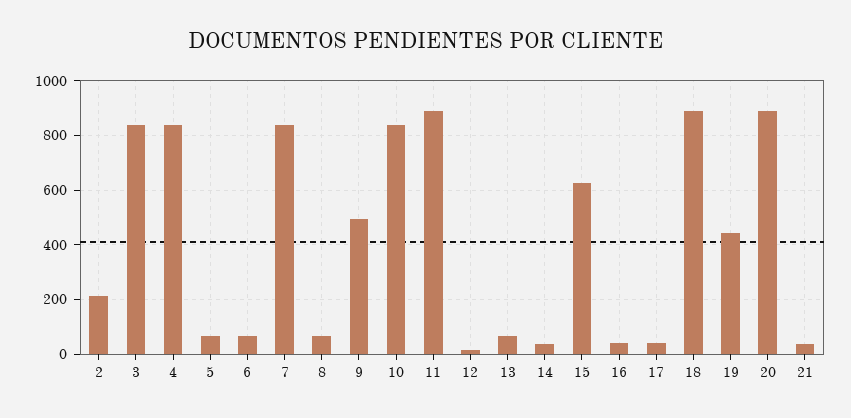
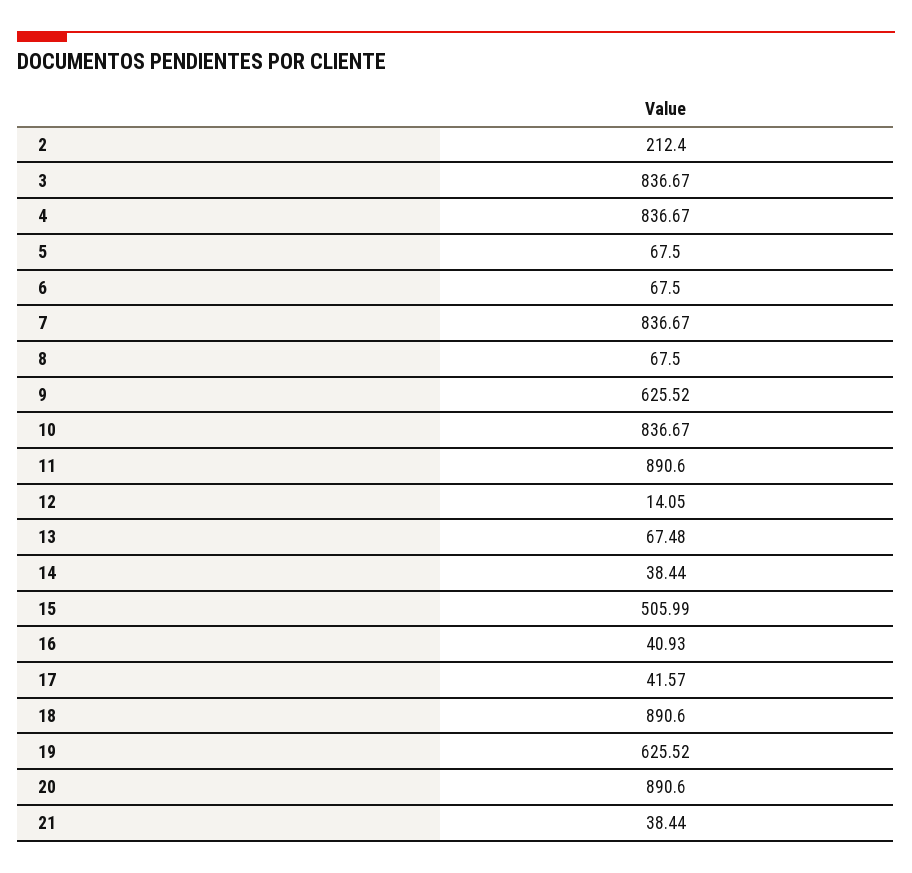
  {
    "2": 212.4,
    "3": 836.67,
    "4": 836.67,
    "5": 67.5,
    "6": 67.5,
    "7": 836.67,
    "8": 67.5,
-   "9": 500,
+   "9": 625.52,
    "10": 836.67,
    "11": 890.6,
    "12": 14.05,
    "13": 67.48,
    "14": 38.44,
-   "15": 625,
+   "15": 505.99,
    "16": 40.93,
    "17": 41.57,
    "18": 890.6,
-   "19": 450,
+   "19": 625.52,
    "20": 890.6,
    "21": 38.44
  }

